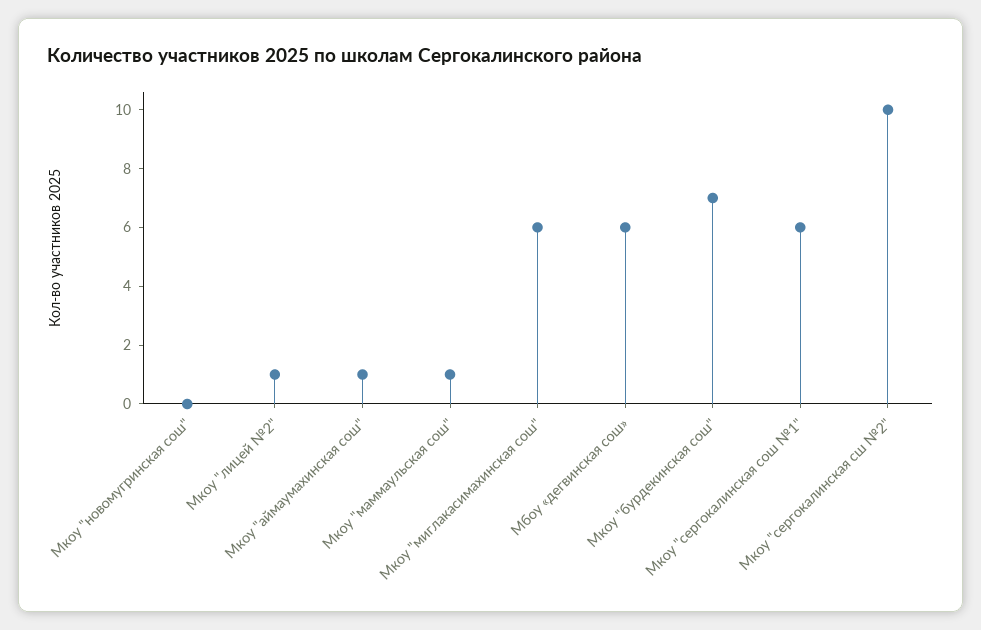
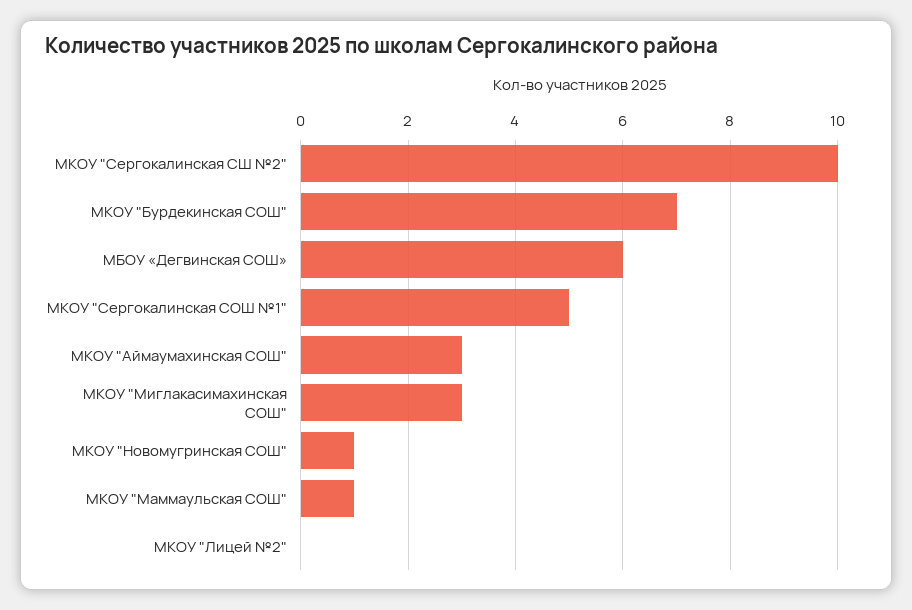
  {
-   "Мкоу \"новомугринская сош\"": 0,
+   "Мкоу \"новомугринская сош\"": 1,
-   "Мкоу \"лицей №2\"": 1,
+   "Мкоу \"лицей №2\"": 0,
-   "Мкоу \"аймаумахинская сош\"": 1,
+   "Мкоу \"аймаумахинская сош\"": 3,
    "Мкоу \"маммаульская сош\"": 1,
-   "Мкоу \"миглакасимахинская сош\"": 6,
+   "Мкоу \"миглакасимахинская сош\"": 3,
    "Мбоу «дегвинская сош»": 6,
    "Мкоу \"бурдекинская сош\"": 7,
-   "Мкоу \"сергокалинская сош №1\"": 6,
+   "Мкоу \"сергокалинская сош №1\"": 5,
    "Мкоу \"сергокалинская сш №2\"": 10
  }

